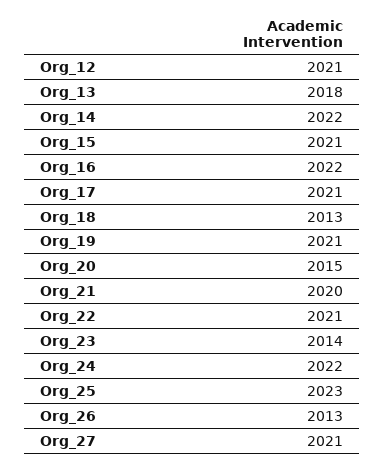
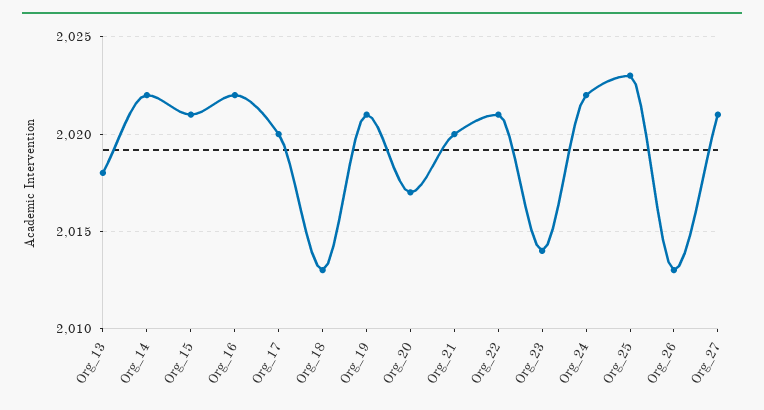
  {
-   "Org_12": 2021,
    "Org_13": 2018,
    "Org_14": 2022,
    "Org_15": 2021,
    "Org_16": 2022,
-   "Org_17": 2021,
+   "Org_17": 2020,
    "Org_18": 2013,
    "Org_19": 2021,
-   "Org_20": 2015,
+   "Org_20": 2017,
    "Org_21": 2020,
    "Org_22": 2021,
    "Org_23": 2014,
    "Org_24": 2022,
    "Org_25": 2023,
    "Org_26": 2013,
    "Org_27": 2021
  }

